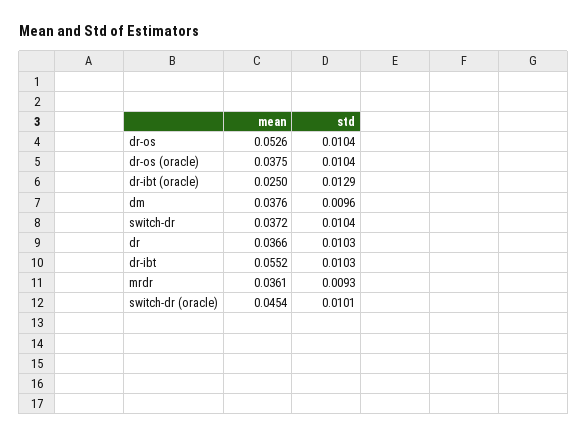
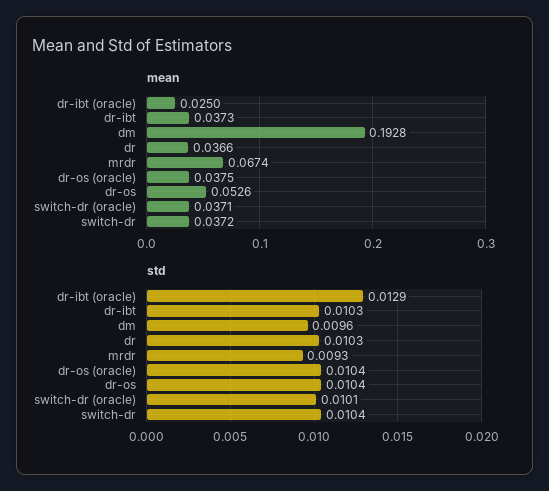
  {
    "mean": {
      "dr-os": 0.0526,
      "dr-os (oracle)": 0.0375,
      "dr-ibt (oracle)": 0.025,
-     "dm": 0.0376,
+     "dm": 0.1928,
      "switch-dr": 0.0372,
      "dr": 0.0366,
-     "dr-ibt": 0.0552,
+     "dr-ibt": 0.0373,
-     "mrdr": 0.0361,
+     "mrdr": 0.0674,
-     "switch-dr (oracle)": 0.0454
+     "switch-dr (oracle)": 0.0371
    },
    "std": {
      "dr-os": 0.0104,
      "dr-os (oracle)": 0.0104,
      "dr-ibt (oracle)": 0.0129,
      "dm": 0.0096,
      "switch-dr": 0.0104,
      "dr": 0.0103,
      "dr-ibt": 0.0103,
      "mrdr": 0.0093,
      "switch-dr (oracle)": 0.0101
    }
  }

